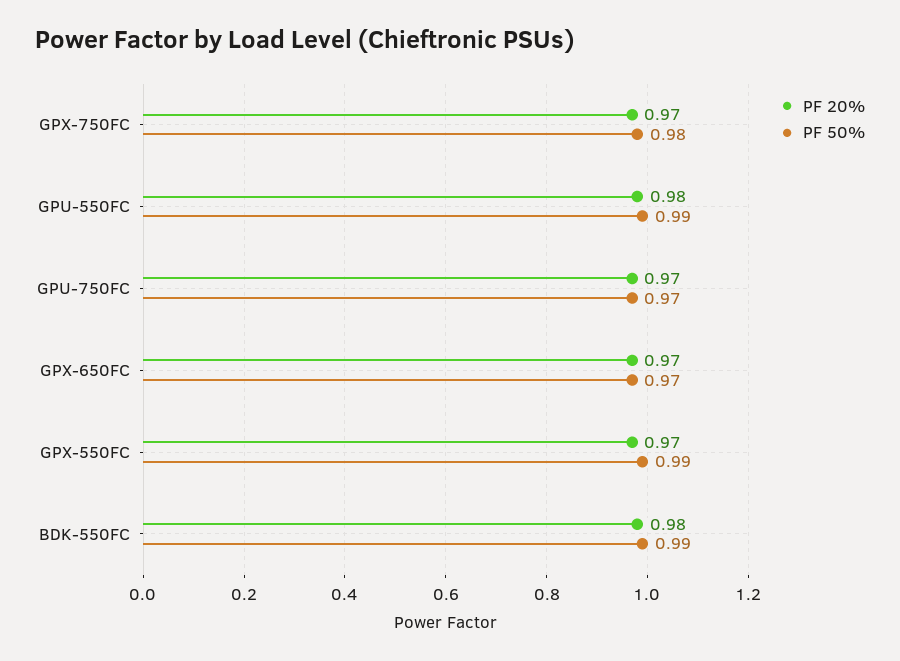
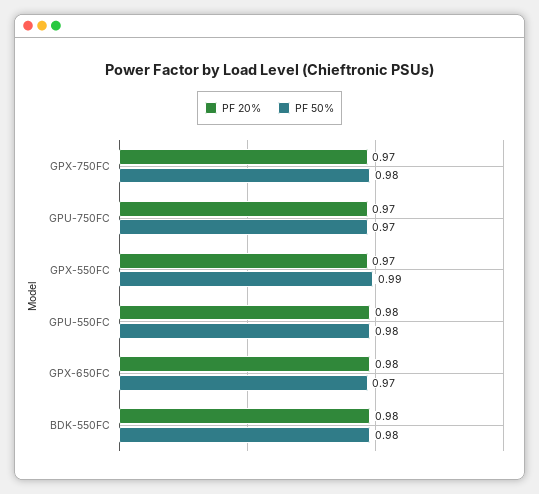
  {
    "PF 20%": {
      "GPX-750FC": 0.97,
      "GPU-550FC": 0.98,
      "GPU-750FC": 0.97,
-     "GPX-650FC": 0.97,
+     "GPX-650FC": 0.98,
      "GPX-550FC": 0.97,
      "BDK-550FC": 0.98
    },
    "PF 50%": {
      "GPX-750FC": 0.98,
-     "GPU-550FC": 0.99,
+     "GPU-550FC": 0.98,
      "GPU-750FC": 0.97,
      "GPX-650FC": 0.97,
      "GPX-550FC": 0.99,
-     "BDK-550FC": 0.99
+     "BDK-550FC": 0.98
    }
  }

